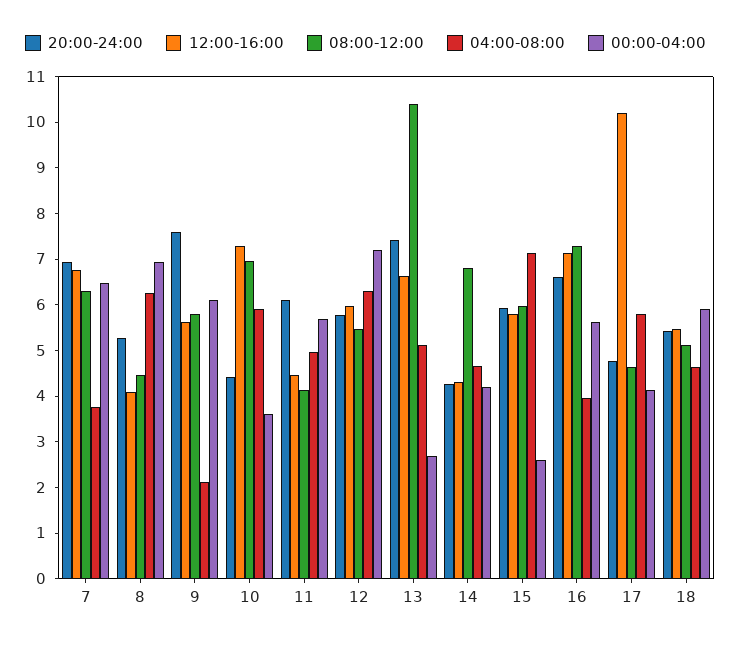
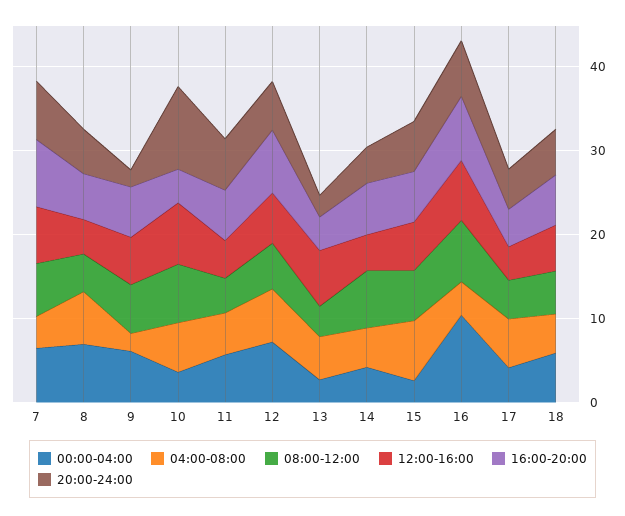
  {
    "20:00-24:00": {
      "7": 7,
      "8": 5.2,
-     "9": 7.6,
+     "9": 2,
-     "10": 4.4,
+     "10": 10,
      "11": 6.2,
      "12": 5.8,
-     "13": 7.4,
+     "13": 2,
      "14": 4.2,
      "15": 6,
      "16": 6.6,
      "17": 4.8,
      "18": 5.4
    },
    "12:00-16:00": {
      "7": 6.8,
      "8": 4.2,
      "9": 5.6,
      "10": 7.4,
      "11": 4.4,
      "12": 6,
      "13": 6.6,
      "14": 4.4,
      "15": 5.8,
      "16": 7.2,
-     "17": 10.2,
+     "17": 4,
      "18": 5.4
    },
    "08:00-12:00": {
      "7": 6.4,
      "8": 4.4,
      "9": 5.8,
      "10": 7,
      "11": 4.2,
      "12": 5.4,
-     "13": 10.4,
+     "13": 4,
      "14": 6.8,
      "15": 6,
      "16": 7.4,
      "17": 4.6,
      "18": 5.2
    },
    "04:00-08:00": {
      "7": 3.8,
      "8": 6.2,
      "9": 2.2,
      "10": 6,
      "11": 5,
      "12": 6.4,
      "13": 5.2,
      "14": 4.6,
      "15": 7.2,
      "16": 4,
      "17": 5.8,
      "18": 4.6
    },
    "00:00-04:00": {
      "7": 6.4,
      "8": 7,
      "9": 6.2,
      "10": 3.6,
      "11": 5.8,
      "12": 7.2,
      "13": 2.8,
      "14": 4.2,
      "15": 2.6,
-     "16": 5.6,
+     "16": 10,
      "17": 4.2,
      "18": 6
-   }
+   },
+   "16:00-20:00": {
+     "7": 8,
+     "8": 6,
+     "9": 6,
+     "10": 4,
+     "11": 6,
+     "12": 8,
+     "13": 4,
+     "14": 6,
+     "15": 6,
+     "16": 8,
+     "17": 4,
+     "18": 6
+   }
  }

